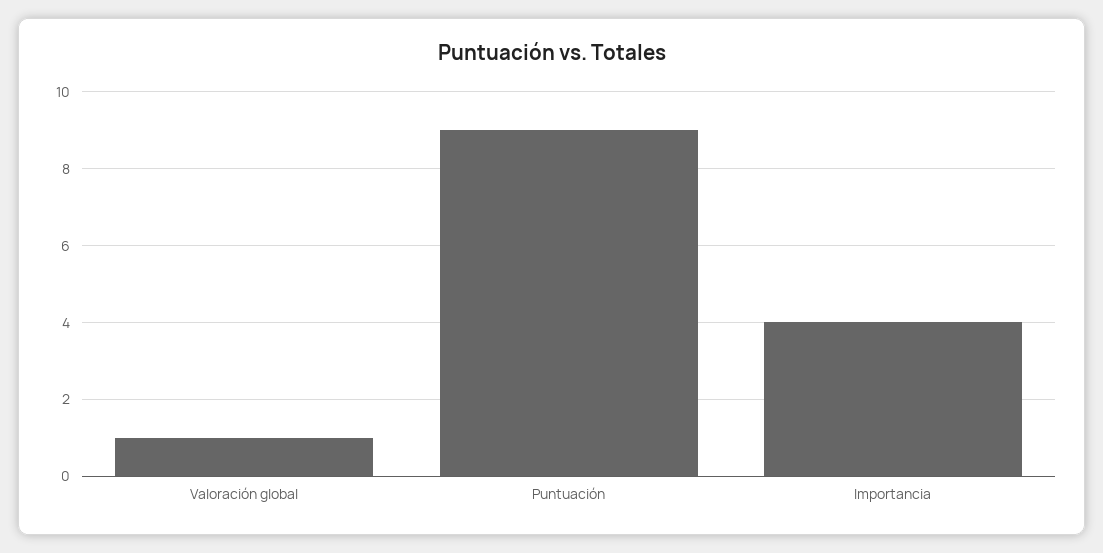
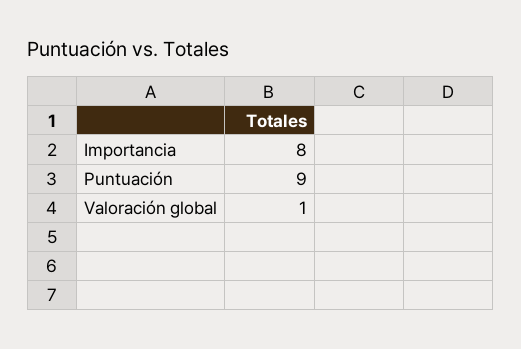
  {
    "Valoración global": 1,
    "Puntuación": 9,
-   "Importancia": 4
+   "Importancia": 8
  }

